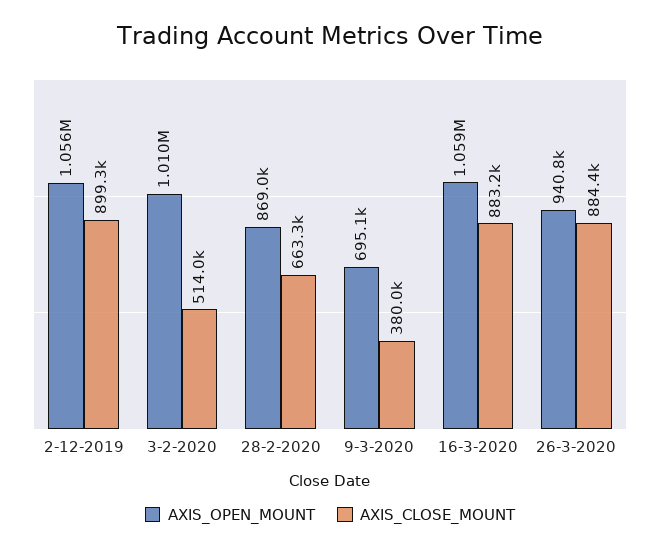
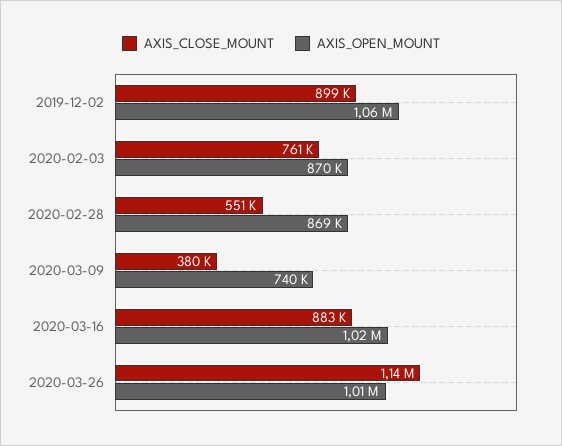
  {
    "AXIS_OPEN_MOUNT": {
      "2-12-2019": 1056000,
-     "3-2-2020": 1010000,
+     "3-2-2020": 870000,
      "28-2-2020": 869000,
-     "9-3-2020": 695100,
+     "9-3-2020": 740000,
-     "16-3-2020": 1059000,
+     "16-3-2020": 1020000,
-     "26-3-2020": 940800
+     "26-3-2020": 1010000
    },
    "AXIS_CLOSE_MOUNT": {
      "2-12-2019": 899300,
-     "3-2-2020": 514000,
+     "3-2-2020": 761000,
-     "28-2-2020": 663300,
+     "28-2-2020": 551000,
      "9-3-2020": 380000,
      "16-3-2020": 883200,
-     "26-3-2020": 884400
+     "26-3-2020": 1140000
    }
  }

